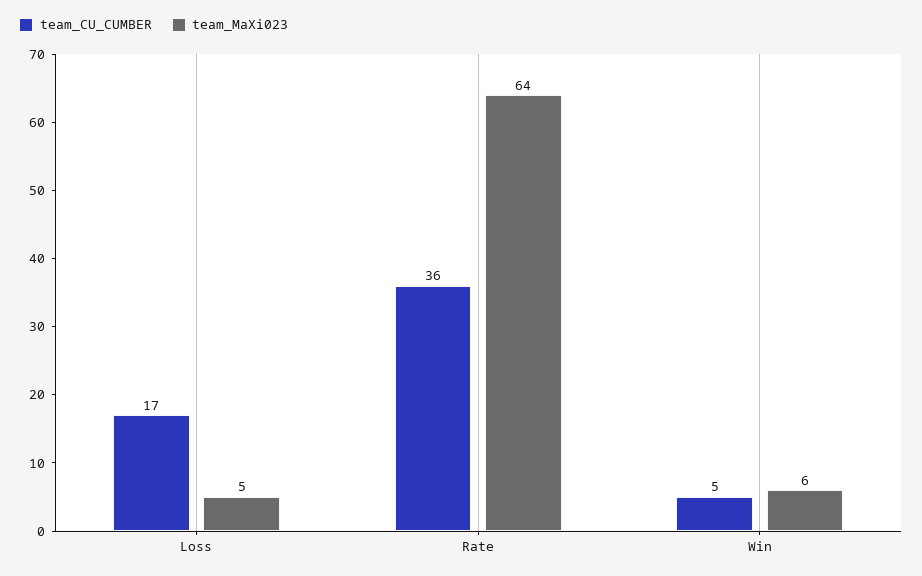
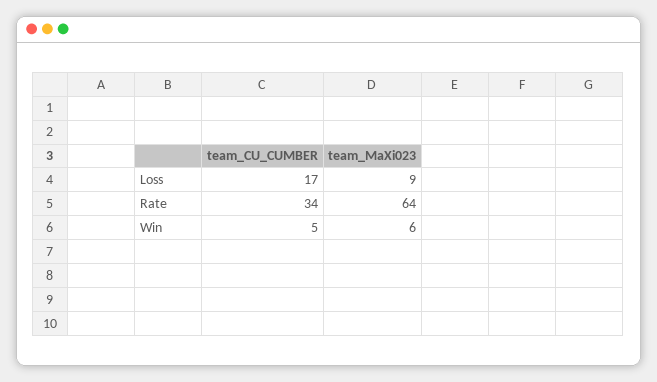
  {
    "team_CU_CUMBER": {
      "Loss": 17,
-     "Rate": 36,
+     "Rate": 34,
      "Win": 5
    },
    "team_MaXi023": {
-     "Loss": 5,
+     "Loss": 9,
      "Rate": 64,
      "Win": 6
    }
  }

